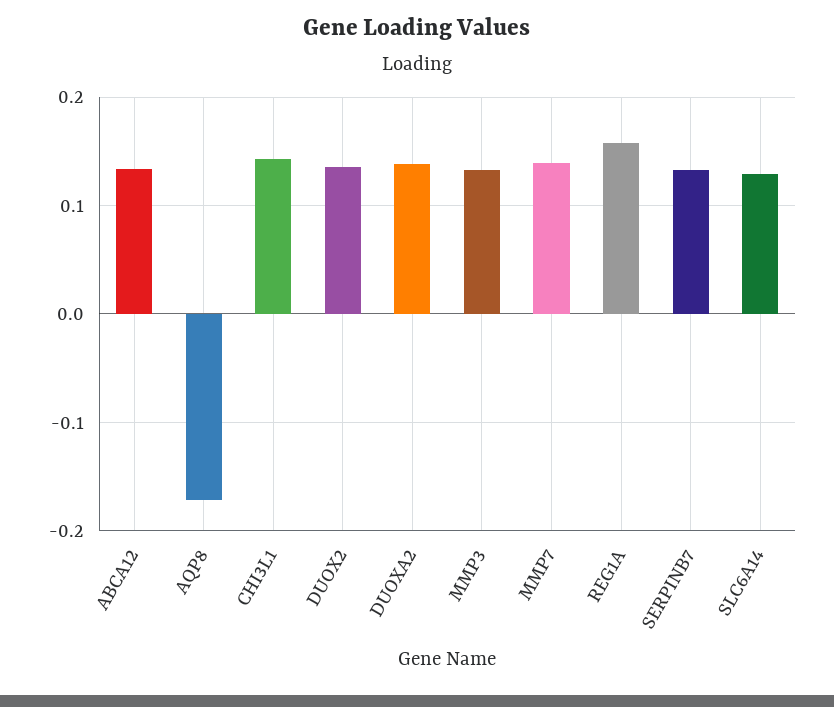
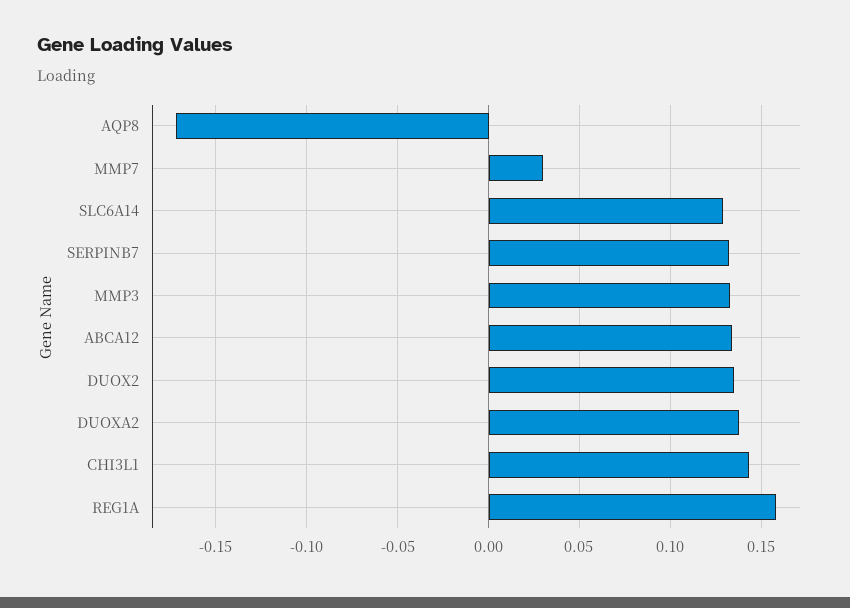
  {
    "ABCA12": 0.135,
    "AQP8": -0.17,
    "CHI3L1": 0.145,
    "DUOX2": 0.135,
    "DUOXA2": 0.14,
    "MMP3": 0.135,
-   "MMP7": 0.14,
+   "MMP7": 0.03,
    "REG1A": 0.16,
    "SERPINB7": 0.13,
    "SLC6A14": 0.13
  }

